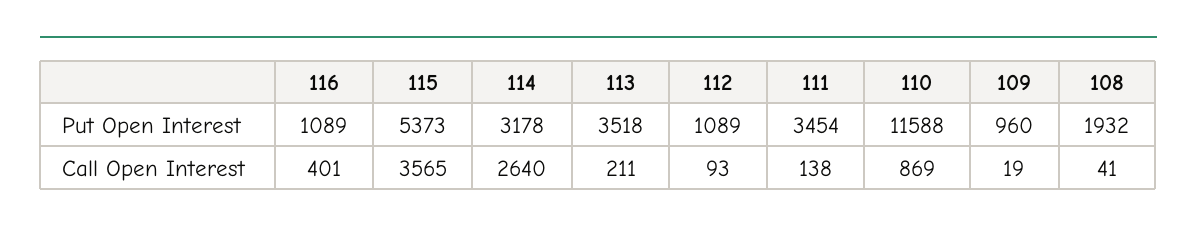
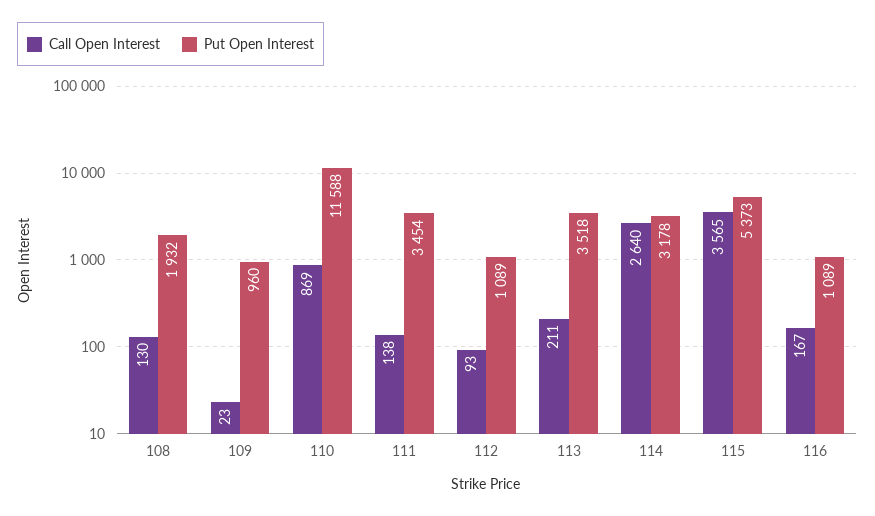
  {
    "Put Open Interest": {
      "116": 1089,
      "115": 5373,
      "114": 3178,
      "113": 3518,
      "112": 1089,
      "111": 3454,
      "110": 11588,
      "109": 960,
      "108": 1932
    },
    "Call Open Interest": {
-     "116": 401,
+     "116": 167,
      "115": 3565,
      "114": 2640,
      "113": 211,
      "112": 93,
      "111": 138,
      "110": 869,
-     "109": 19,
+     "109": 23,
-     "108": 41
+     "108": 130
    }
  }

